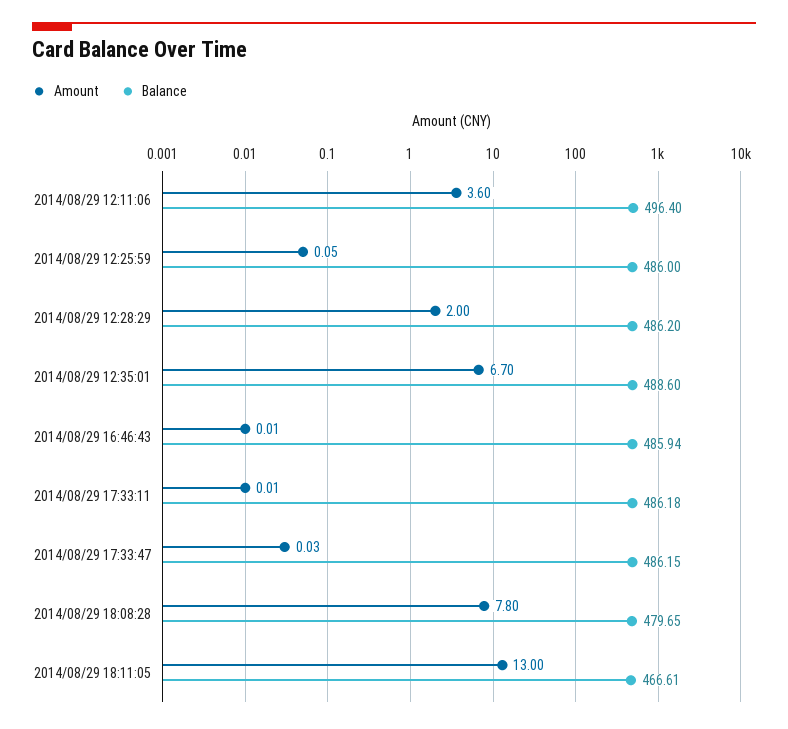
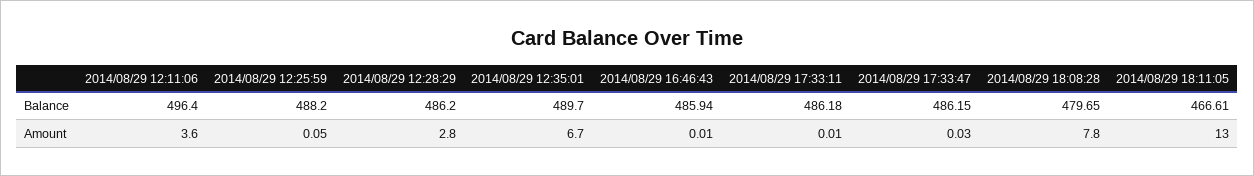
  {
    "Amount": {
      "2014/08/29 12:11:06": 3.6,
      "2014/08/29 12:25:59": 0.05,
-     "2014/08/29 12:28:29": 2,
+     "2014/08/29 12:28:29": 2.8,
      "2014/08/29 12:35:01": 6.7,
      "2014/08/29 16:46:43": 0.01,
      "2014/08/29 17:33:11": 0.01,
      "2014/08/29 17:33:47": 0.03,
      "2014/08/29 18:08:28": 7.8,
      "2014/08/29 18:11:05": 13
    },
    "Balance": {
      "2014/08/29 12:11:06": 496.4,
-     "2014/08/29 12:25:59": 486,
+     "2014/08/29 12:25:59": 488.2,
      "2014/08/29 12:28:29": 486.2,
-     "2014/08/29 12:35:01": 488.6,
+     "2014/08/29 12:35:01": 489.7,
      "2014/08/29 16:46:43": 485.94,
      "2014/08/29 17:33:11": 486.18,
      "2014/08/29 17:33:47": 486.15,
      "2014/08/29 18:08:28": 479.65,
      "2014/08/29 18:11:05": 466.61
    }
  }

